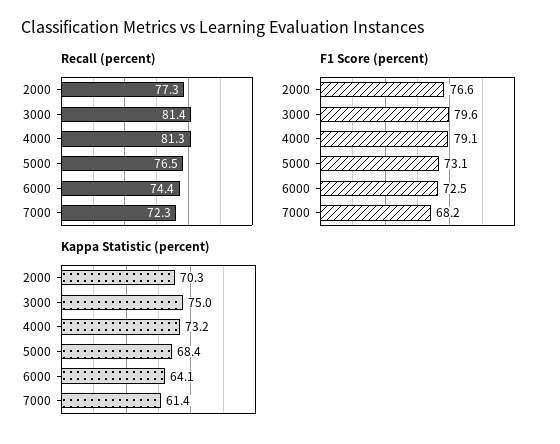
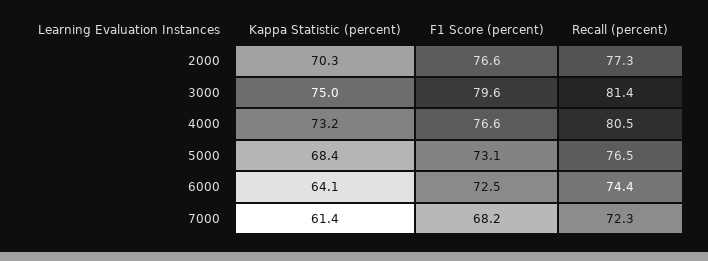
  {
    "Recall (percent)": {
      "2000": 77.3,
      "3000": 81.4,
-     "4000": 81.3,
+     "4000": 80.5,
      "5000": 76.5,
      "6000": 74.4,
      "7000": 72.3
    },
    "F1 Score (percent)": {
      "2000": 76.6,
      "3000": 79.6,
-     "4000": 79.1,
+     "4000": 76.6,
      "5000": 73.1,
      "6000": 72.5,
      "7000": 68.2
    },
    "Kappa Statistic (percent)": {
      "2000": 70.3,
      "3000": 75,
      "4000": 73.2,
      "5000": 68.4,
      "6000": 64.1,
      "7000": 61.4
    }
  }

